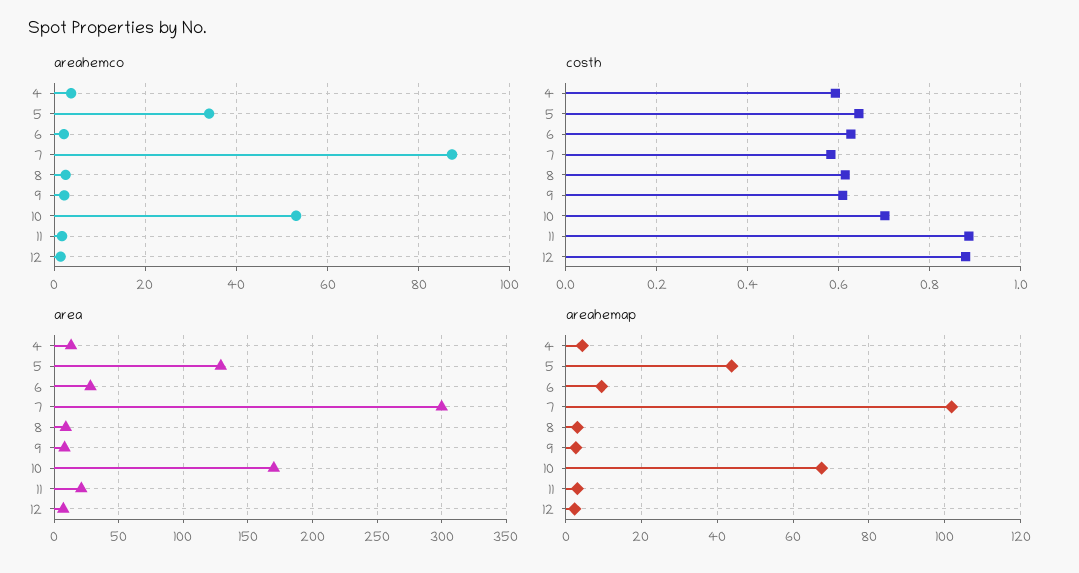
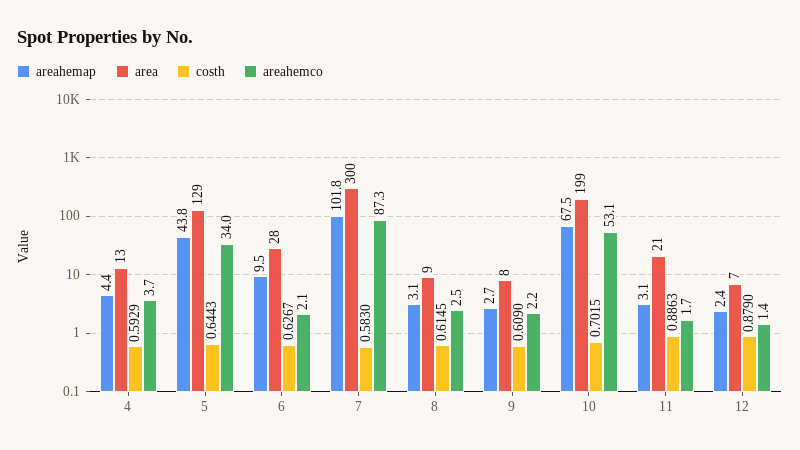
  {
    "areahemco": {
      "4": 3.7,
      "5": 34,
      "6": 2.1,
      "7": 87.3,
      "8": 2.5,
      "9": 2.2,
      "10": 53.1,
      "11": 1.7,
      "12": 1.4
    },
    "costh": {
      "4": 0.5929,
      "5": 0.6443,
      "6": 0.6267,
      "7": 0.583,
      "8": 0.6145,
      "9": 0.609,
      "10": 0.7015,
      "11": 0.8863,
      "12": 0.879
    },
    "area": {
      "4": 13,
      "5": 129,
      "6": 28,
      "7": 300,
      "8": 9,
      "9": 8,
-     "10": 170,
+     "10": 199,
      "11": 21,
      "12": 7
    },
    "areahemap": {
      "4": 4.4,
      "5": 43.8,
      "6": 9.5,
      "7": 101.8,
      "8": 3.1,
      "9": 2.7,
      "10": 67.5,
      "11": 3.1,
      "12": 2.4
    }
  }

